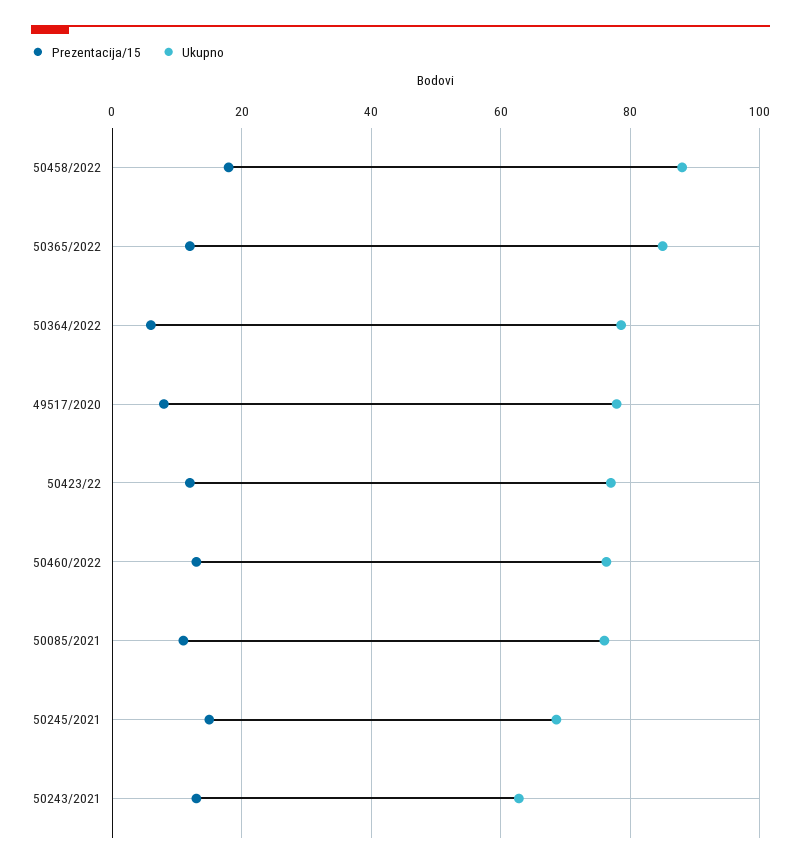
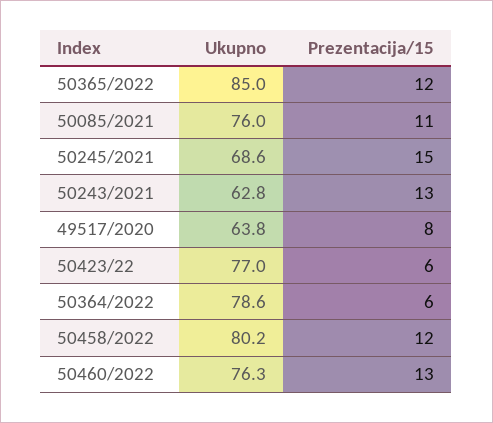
  {
    "Prezentacija/15": {
-     "50458/2022": 18,
+     "50458/2022": 12,
      "50365/2022": 12,
      "50364/2022": 6,
      "49517/2020": 8,
-     "50423/22": 12,
+     "50423/22": 6,
      "50460/2022": 13,
      "50085/2021": 11,
      "50245/2021": 15,
      "50243/2021": 13
    },
    "Ukupno": {
-     "50458/2022": 88,
+     "50458/2022": 80.2,
      "50365/2022": 85,
      "50364/2022": 78.6,
-     "49517/2020": 78,
+     "49517/2020": 63.8,
      "50423/22": 77,
      "50460/2022": 76.3,
      "50085/2021": 76,
      "50245/2021": 68.6,
      "50243/2021": 62.8
    }
  }

